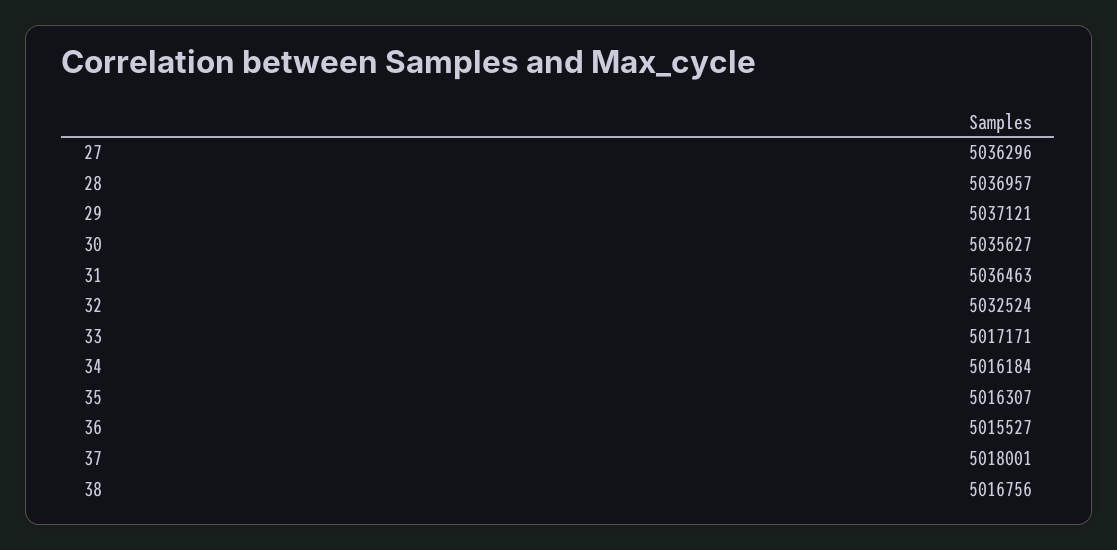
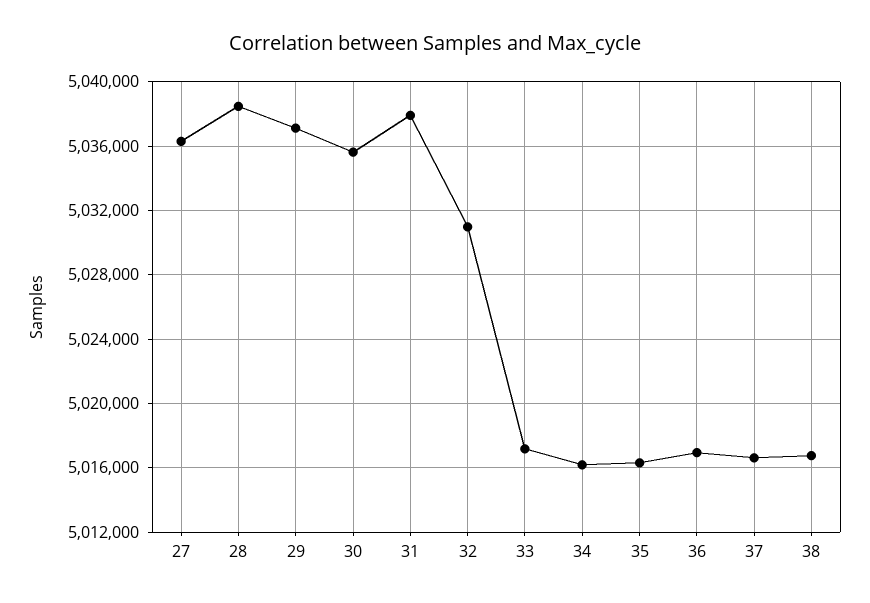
  {
    "27": 5036296,
-   "28": 5036957,
+   "28": 5038500,
    "29": 5037121,
    "30": 5035627,
-   "31": 5036463,
+   "31": 5038000,
-   "32": 5032524,
+   "32": 5031000,
    "33": 5017171,
    "34": 5016184,
    "35": 5016307,
-   "36": 5015527,
+   "36": 5017000,
-   "37": 5018001,
+   "37": 5016500,
    "38": 5016756
  }

